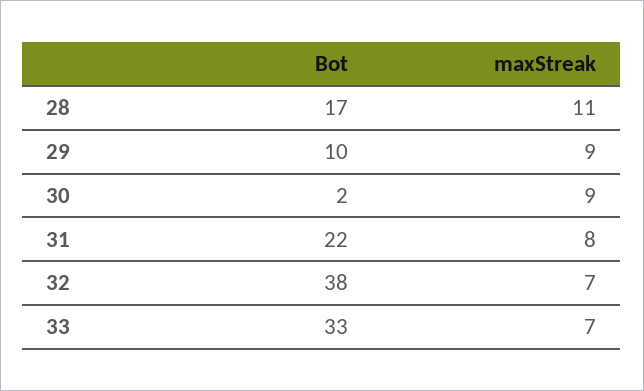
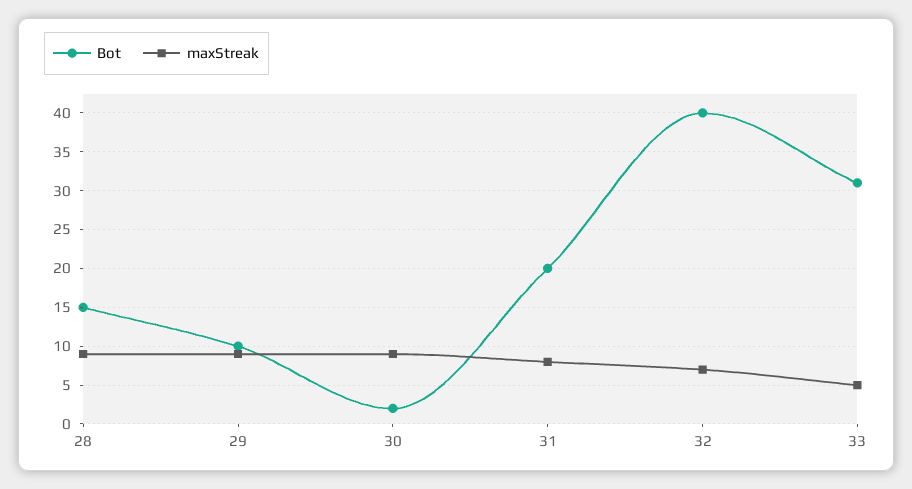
  {
    "Bot": {
-     "28": 17,
+     "28": 15,
      "29": 10,
      "30": 2,
-     "31": 22,
+     "31": 20,
-     "32": 38,
+     "32": 40,
-     "33": 33
+     "33": 31
    },
    "maxStreak": {
-     "28": 11,
+     "28": 9,
      "29": 9,
      "30": 9,
      "31": 8,
      "32": 7,
-     "33": 7
+     "33": 5
    }
  }

